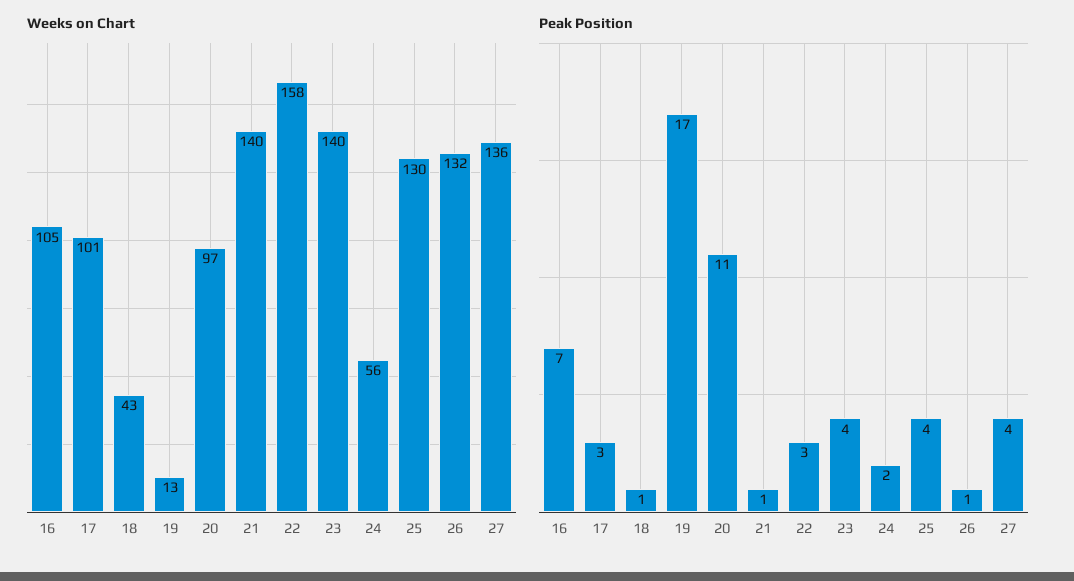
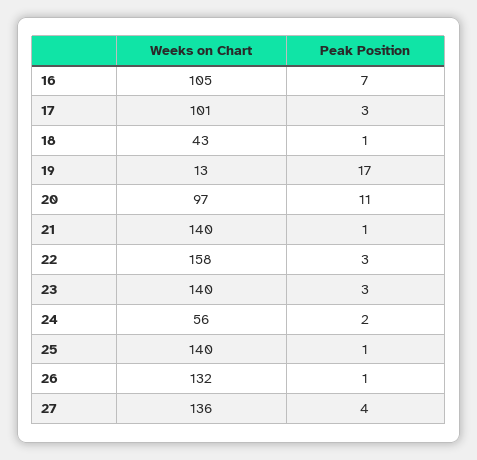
  {
    "Weeks on Chart": {
      "16": 105,
      "17": 101,
      "18": 43,
      "19": 13,
      "20": 97,
      "21": 140,
      "22": 158,
      "23": 140,
      "24": 56,
-     "25": 130,
+     "25": 140,
      "26": 132,
      "27": 136
    },
    "Peak Position": {
      "16": 7,
      "17": 3,
      "18": 1,
      "19": 17,
      "20": 11,
      "21": 1,
      "22": 3,
-     "23": 4,
+     "23": 3,
      "24": 2,
-     "25": 4,
+     "25": 1,
      "26": 1,
      "27": 4
    }
  }

